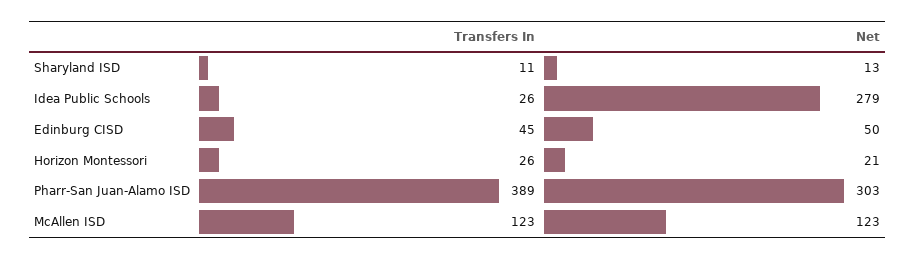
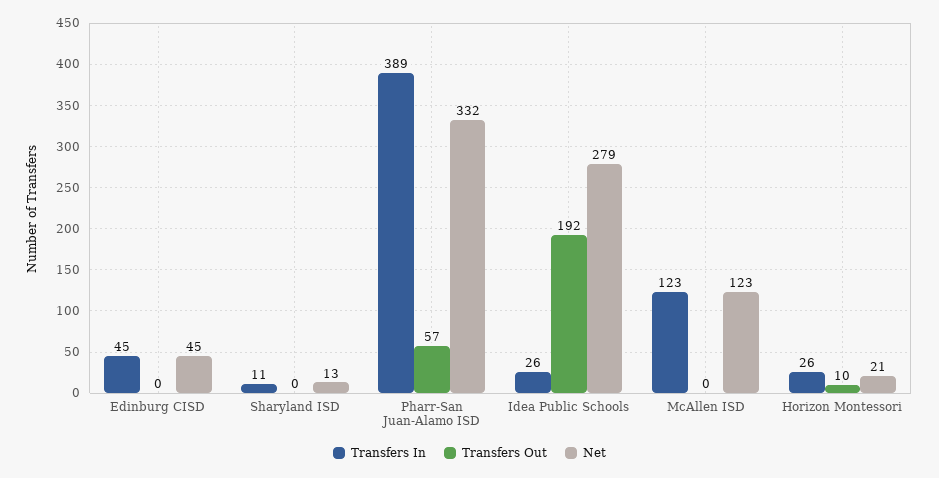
  {
    "Transfers In": {
      "Sharyland ISD": 11,
      "Idea Public Schools": 26,
      "Edinburg CISD": 45,
      "Horizon Montessori": 26,
      "Pharr-San Juan-Alamo ISD": 389,
      "McAllen ISD": 123
    },
    "Net": {
      "Sharyland ISD": 13,
      "Idea Public Schools": 279,
-     "Edinburg CISD": 50,
+     "Edinburg CISD": 45,
      "Horizon Montessori": 21,
-     "Pharr-San Juan-Alamo ISD": 303,
+     "Pharr-San Juan-Alamo ISD": 332,
      "McAllen ISD": 123
-   }
+   },
+   "Transfers Out": {
+     "Edinburg CISD": 0,
+     "Sharyland ISD": 0,
+     "Pharr-San Juan-Alamo ISD": 57,
+     "Idea Public Schools": 192,
+     "McAllen ISD": 0,
+     "Horizon Montessori": 10
+   }
  }

